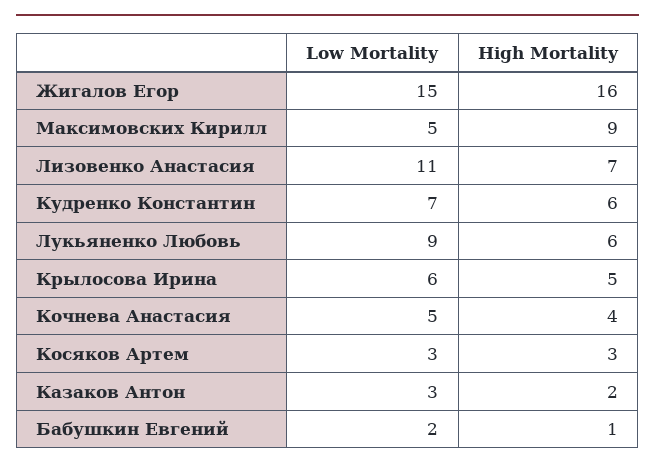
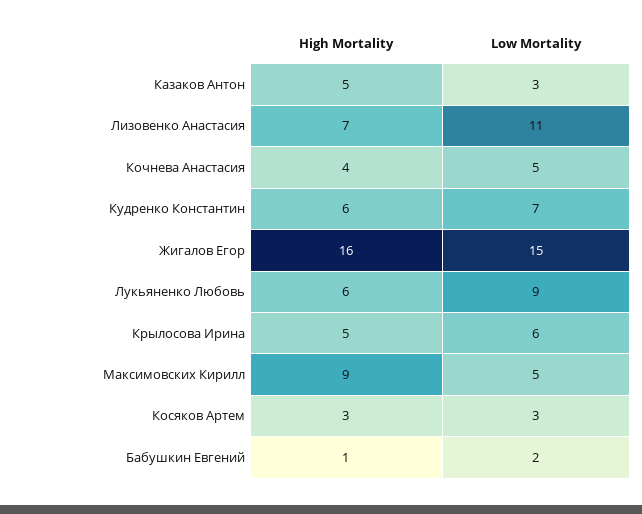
  {
    "Low Mortality": {
      "Жигалов Егор": 15,
      "Максимовских Кирилл": 5,
      "Лизовенко Анастасия": 11,
      "Кудренко Константин": 7,
      "Лукьяненко Любовь": 9,
      "Крылосова Ирина": 6,
      "Кочнева Анастасия": 5,
      "Косяков Артем": 3,
      "Казаков Антон": 3,
      "Бабушкин Евгений": 2
    },
    "High Mortality": {
      "Жигалов Егор": 16,
      "Максимовских Кирилл": 9,
      "Лизовенко Анастасия": 7,
      "Кудренко Константин": 6,
      "Лукьяненко Любовь": 6,
      "Крылосова Ирина": 5,
      "Кочнева Анастасия": 4,
      "Косяков Артем": 3,
-     "Казаков Антон": 2,
+     "Казаков Антон": 5,
      "Бабушкин Евгений": 1
    }
  }

